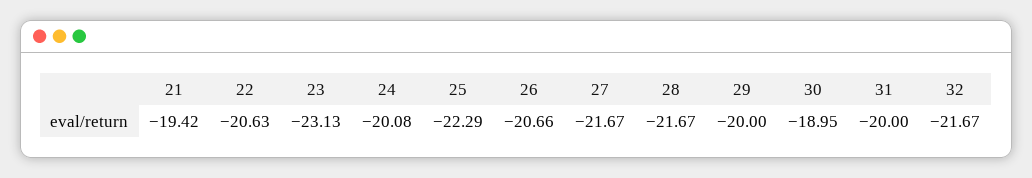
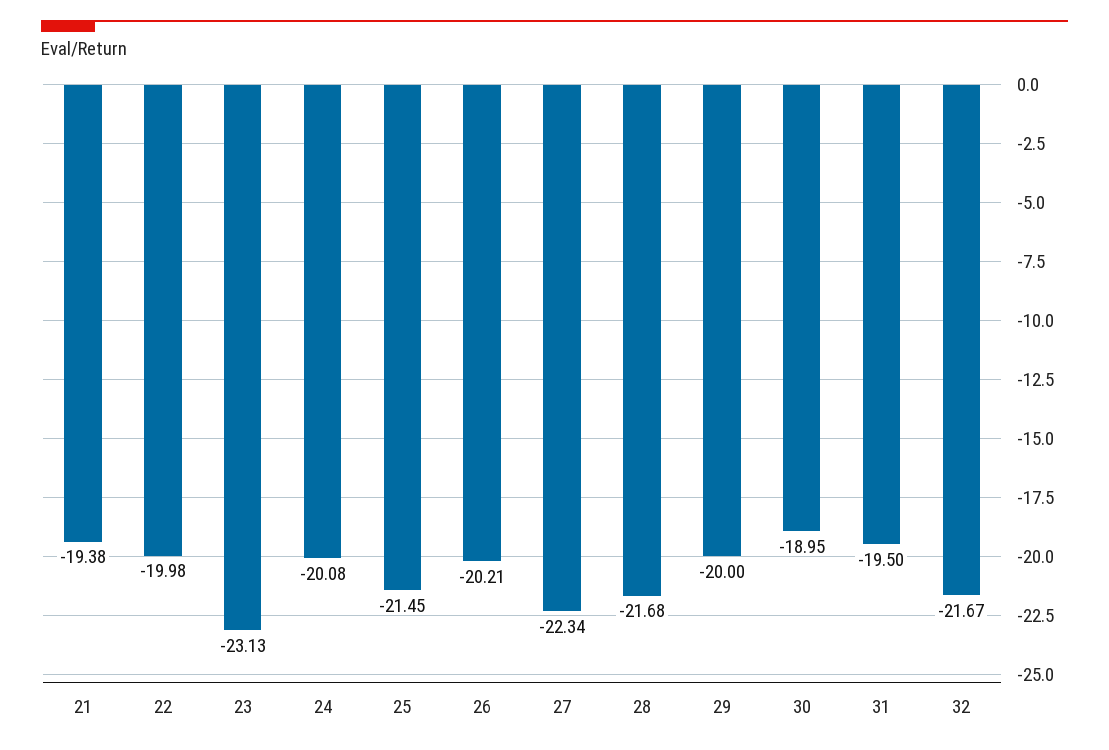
  {
-   "21": -19.42,
+   "21": -19.38,
-   "22": -20.63,
+   "22": -19.98,
    "23": -23.13,
    "24": -20.08,
-   "25": -22.29,
+   "25": -21.45,
-   "26": -20.66,
+   "26": -20.21,
-   "27": -21.67,
+   "27": -22.34,
-   "28": -21.67,
+   "28": -21.68,
    "29": -20,
    "30": -18.95,
-   "31": -20,
+   "31": -19.5,
    "32": -21.67
  }

